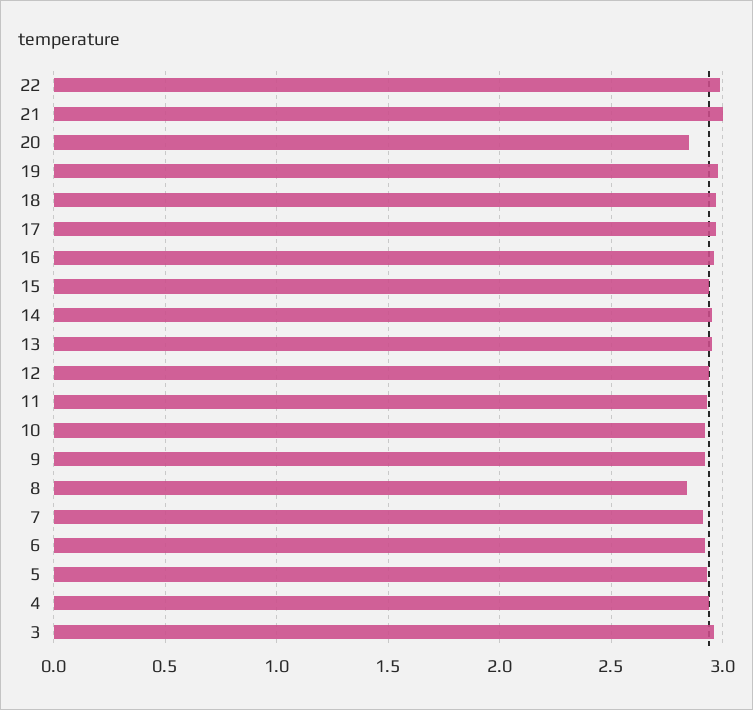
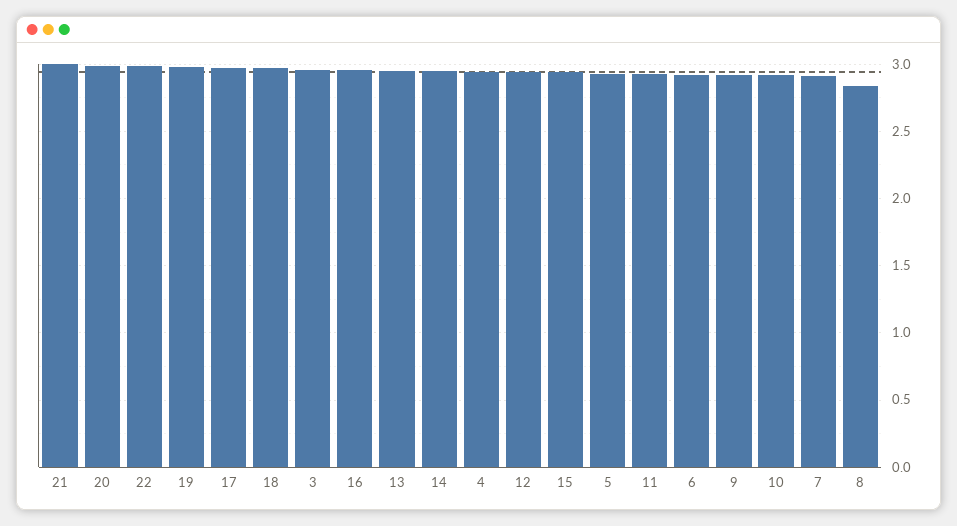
  {
    "22": 3,
    "21": 3,
-   "20": 2.85,
+   "20": 3,
    "19": 3,
    "18": 2.95,
    "17": 2.95,
    "16": 2.95,
    "15": 2.95,
    "14": 2.95,
    "13": 2.95,
    "12": 2.95,
    "11": 2.95,
    "10": 2.9,
    "9": 2.9,
    "8": 2.85,
    "7": 2.9,
    "6": 2.9,
    "5": 2.95,
    "4": 2.95,
    "3": 2.95
  }

